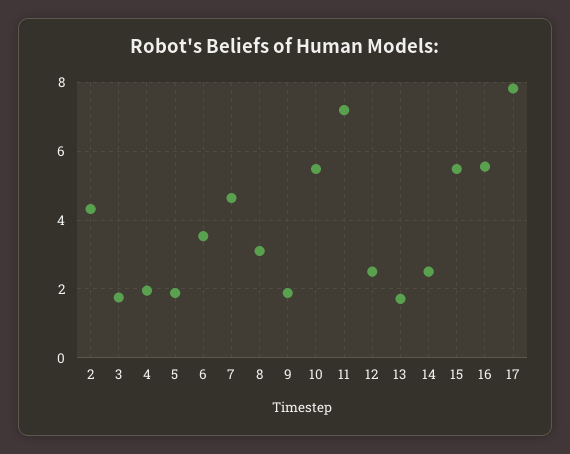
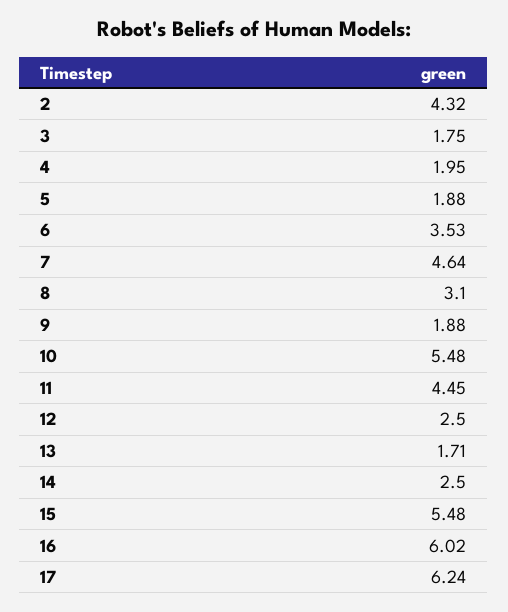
  {
    "2": 4.32,
    "3": 1.75,
    "4": 1.95,
    "5": 1.88,
    "6": 3.53,
    "7": 4.64,
    "8": 3.1,
    "9": 1.88,
    "10": 5.48,
-   "11": 7.2,
+   "11": 4.45,
    "12": 2.5,
    "13": 1.71,
    "14": 2.5,
    "15": 5.48,
-   "16": 5.6,
+   "16": 6.02,
-   "17": 7.8
+   "17": 6.24
  }

